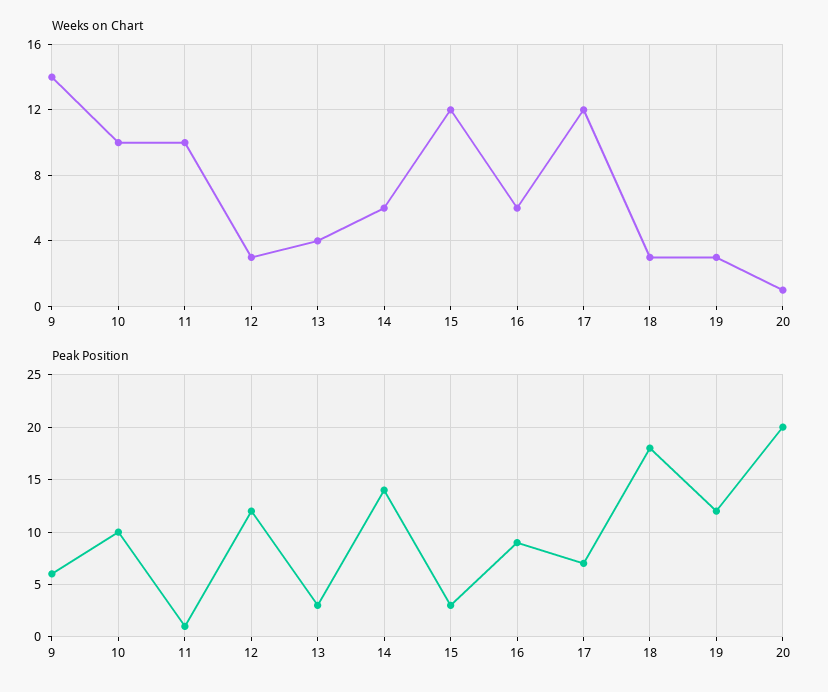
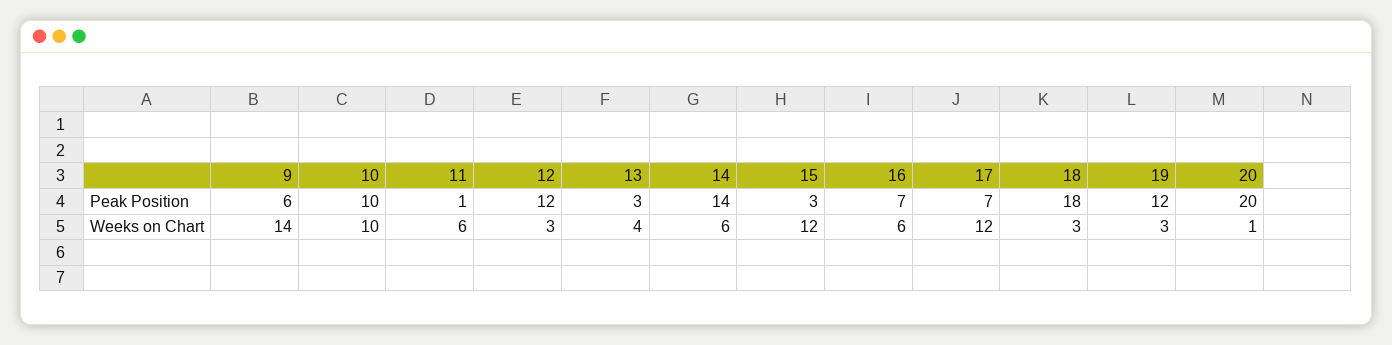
  {
    "Weeks on Chart": {
      "9": 14,
      "10": 10,
-     "11": 10,
+     "11": 6,
      "12": 3,
      "13": 4,
      "14": 6,
      "15": 12,
      "16": 6,
      "17": 12,
      "18": 3,
      "19": 3,
      "20": 1
    },
    "Peak Position": {
      "9": 6,
      "10": 10,
      "11": 1,
      "12": 12,
      "13": 3,
      "14": 14,
      "15": 3,
-     "16": 9,
+     "16": 7,
      "17": 7,
      "18": 18,
      "19": 12,
      "20": 20
    }
  }

